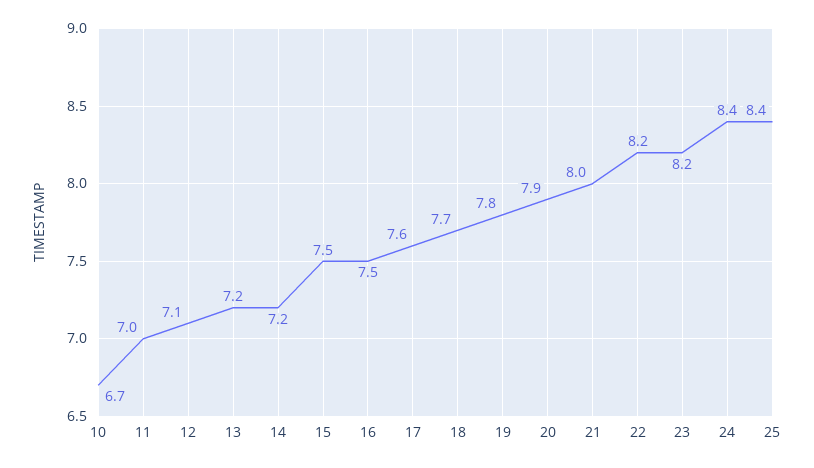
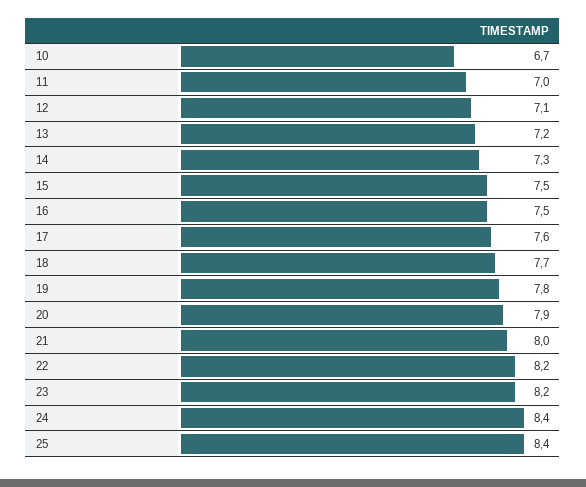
  {
    "10": 6.7,
    "11": 7,
    "12": 7.1,
    "13": 7.2,
-   "14": 7.2,
+   "14": 7.3,
    "15": 7.5,
    "16": 7.5,
    "17": 7.6,
    "18": 7.7,
    "19": 7.8,
    "20": 7.9,
    "21": 8,
    "22": 8.2,
    "23": 8.2,
    "24": 8.4,
    "25": 8.4
  }

